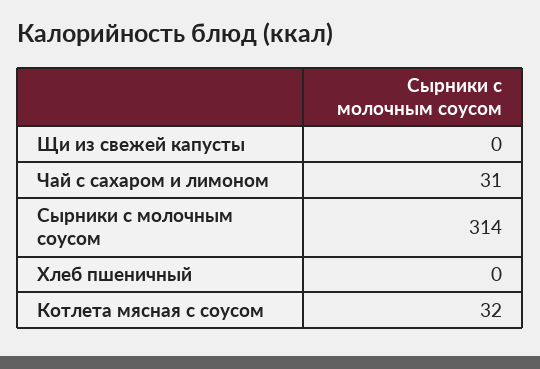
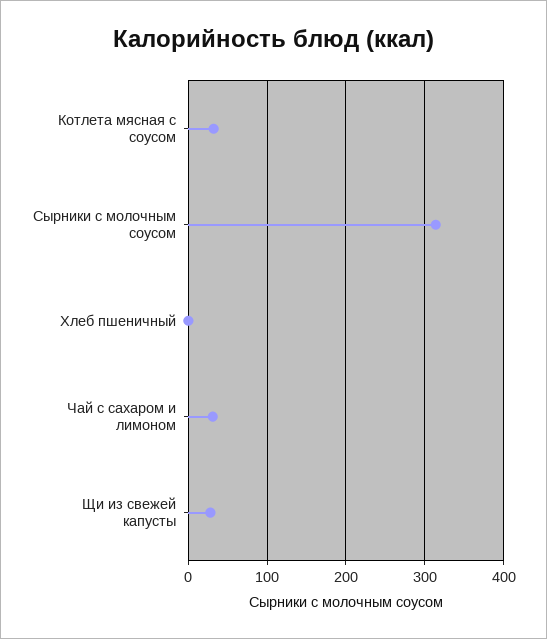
  {
-   "Щи из свежей капусты": 0,
+   "Щи из свежей капусты": 30,
    "Чай с сахаром и лимоном": 31,
    "Сырники с молочным соусом": 314,
    "Хлеб пшеничный": 0,
    "Котлета мясная с соусом": 32
  }

